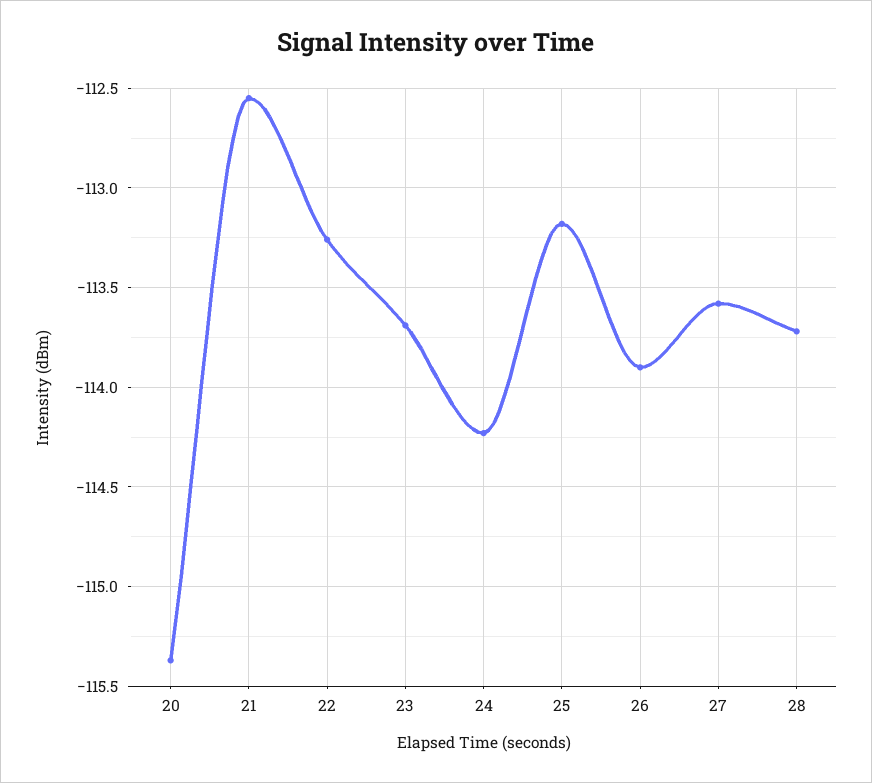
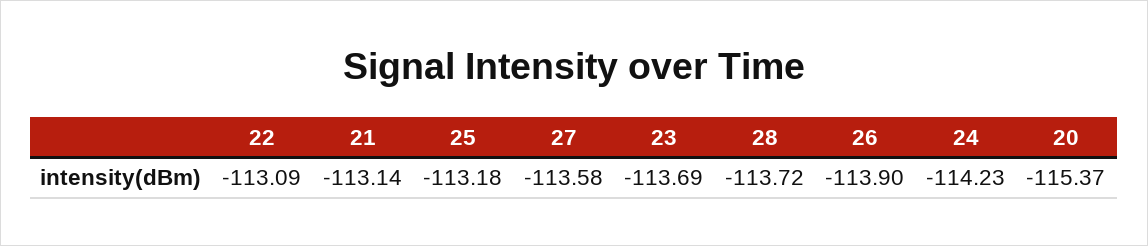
  {
    "20": -115.37,
-   "21": -112.55,
+   "21": -113.14,
-   "22": -113.25,
+   "22": -113.09,
    "23": -113.69,
    "24": -114.23,
    "25": -113.18,
    "26": -113.9,
    "27": -113.58,
    "28": -113.72
  }

